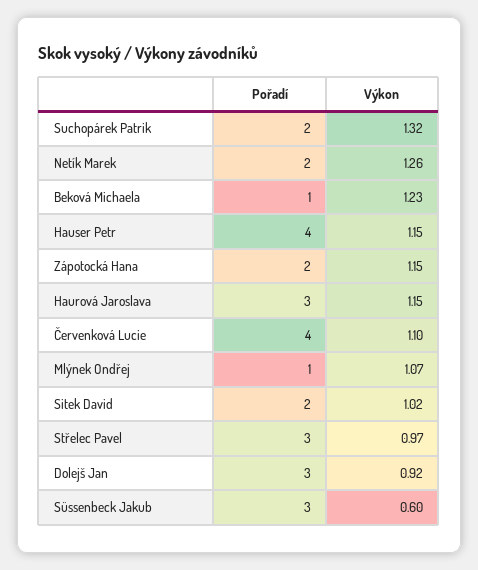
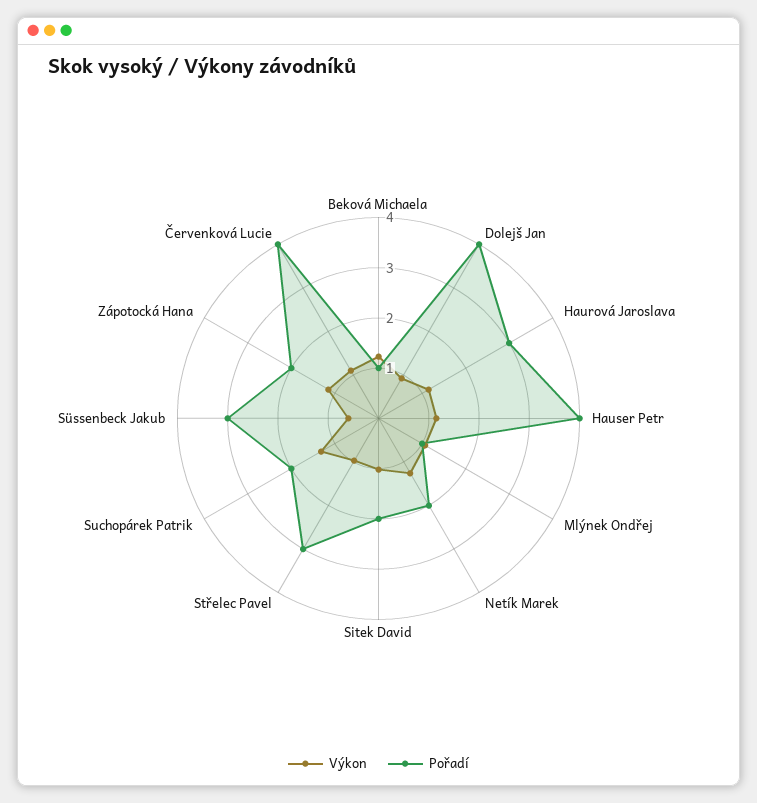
  {
    "Pořadí": {
      "Suchopárek Patrik": 2,
      "Netík Marek": 2,
      "Beková Michaela": 1,
      "Hauser Petr": 4,
      "Zápotocká Hana": 2,
      "Haurová Jaroslava": 3,
      "Červenková Lucie": 4,
      "Mlýnek Ondřej": 1,
      "Sitek David": 2,
      "Střelec Pavel": 3,
-     "Dolejš Jan": 3,
+     "Dolejš Jan": 4,
      "Süssenbeck Jakub": 3
    },
    "Výkon": {
      "Suchopárek Patrik": 1.32,
      "Netík Marek": 1.26,
      "Beková Michaela": 1.23,
      "Hauser Petr": 1.15,
      "Zápotocká Hana": 1.15,
      "Haurová Jaroslava": 1.15,
      "Červenková Lucie": 1.1,
      "Mlýnek Ondřej": 1.07,
      "Sitek David": 1.02,
      "Střelec Pavel": 0.97,
      "Dolejš Jan": 0.92,
      "Süssenbeck Jakub": 0.6
    }
  }

